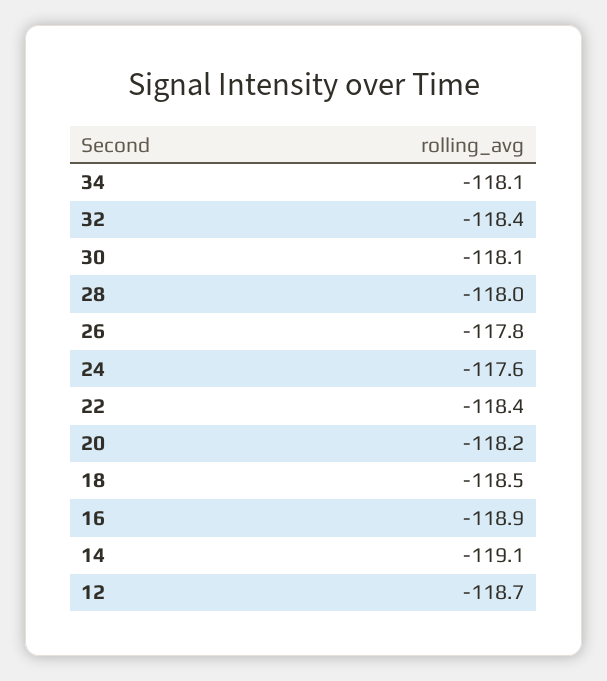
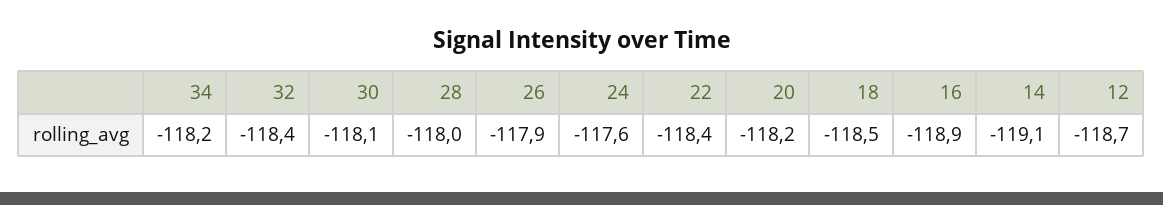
  {
-   "34": -118.1,
+   "34": -118.2,
    "32": -118.4,
    "30": -118.1,
    "28": -118,
-   "26": -117.8,
+   "26": -117.9,
    "24": -117.6,
    "22": -118.4,
    "20": -118.2,
    "18": -118.5,
    "16": -118.9,
    "14": -119.1,
    "12": -118.7
  }

